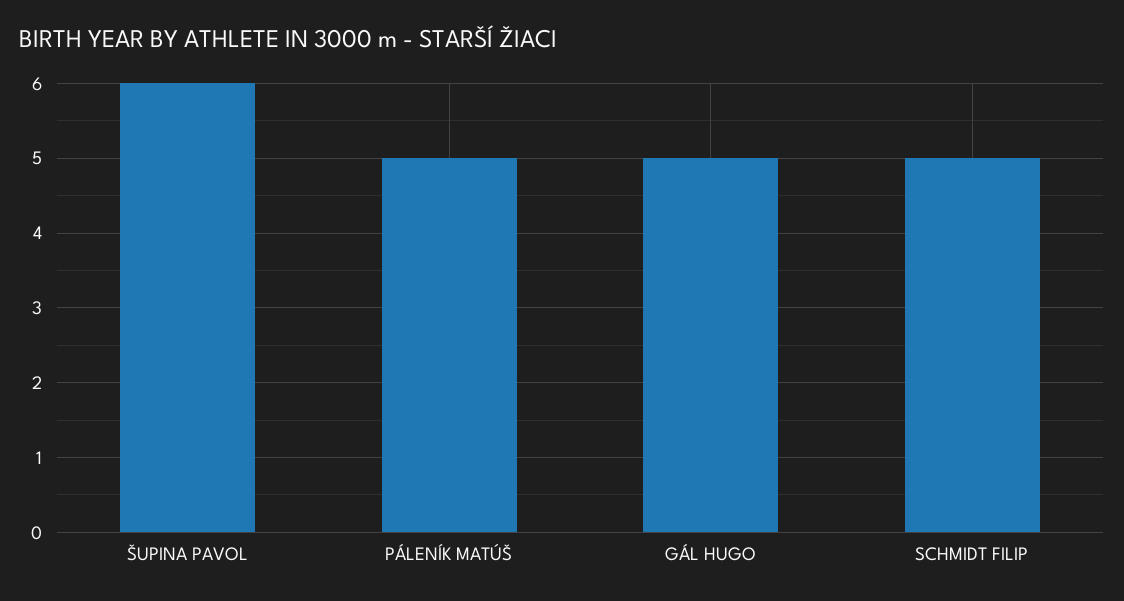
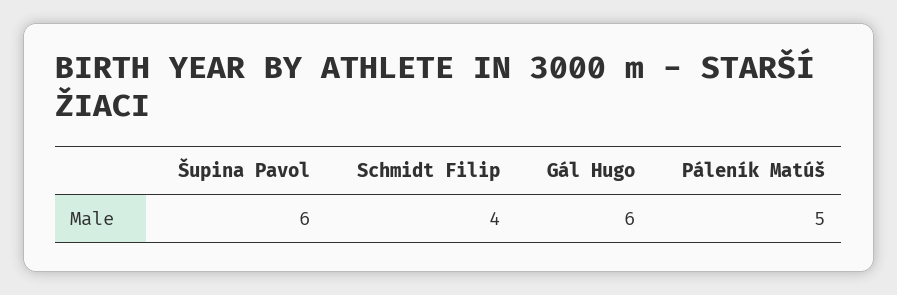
  {
    "ŠUPINA PAVOL": 6,
    "PÁLENÍK MATÚŠ": 5,
-   "GÁL HUGO": 5,
+   "GÁL HUGO": 6,
-   "SCHMIDT FILIP": 5
+   "SCHMIDT FILIP": 4
  }

